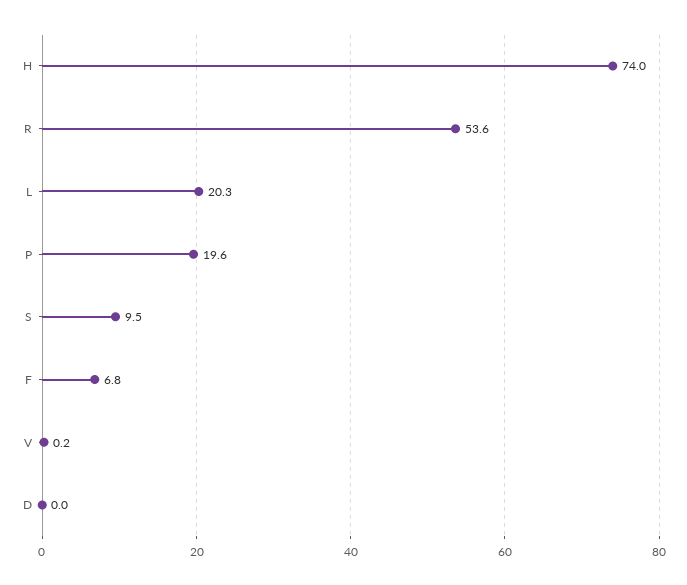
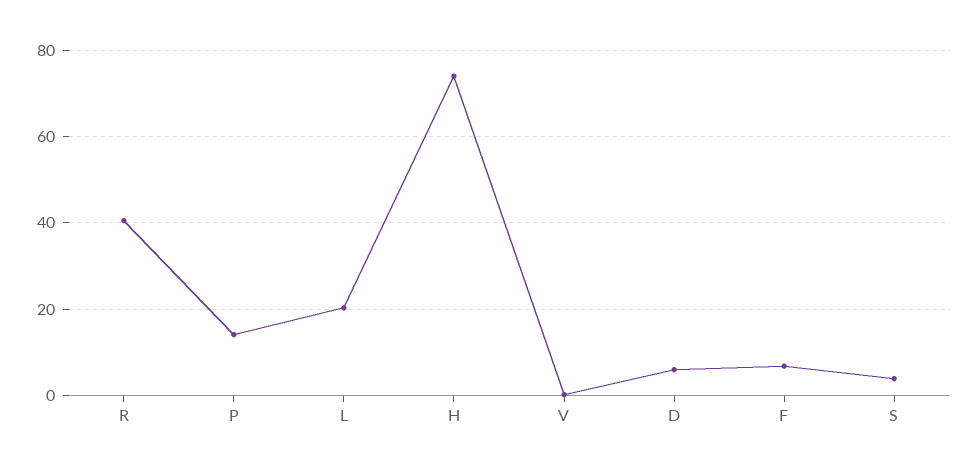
  {
    "H": 74,
-   "R": 53.6,
+   "R": 40,
    "L": 20.3,
-   "P": 19.6,
+   "P": 14,
-   "S": 9.5,
+   "S": 4,
    "F": 6.8,
    "V": 0.2,
-   "D": 0
+   "D": 6
  }

